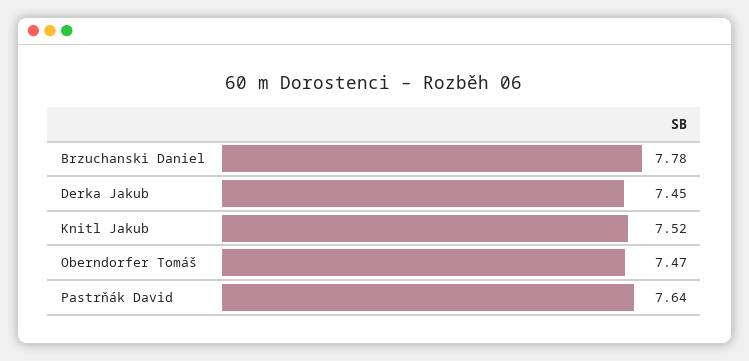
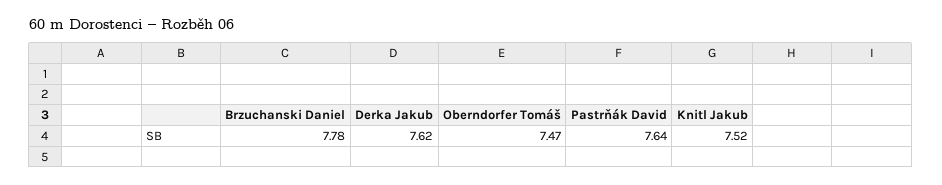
  {
    "Brzuchanski Daniel": 7.78,
-   "Derka Jakub": 7.45,
+   "Derka Jakub": 7.62,
    "Knitl Jakub": 7.52,
    "Oberndorfer Tomáš": 7.47,
    "Pastrňák David": 7.64
  }

